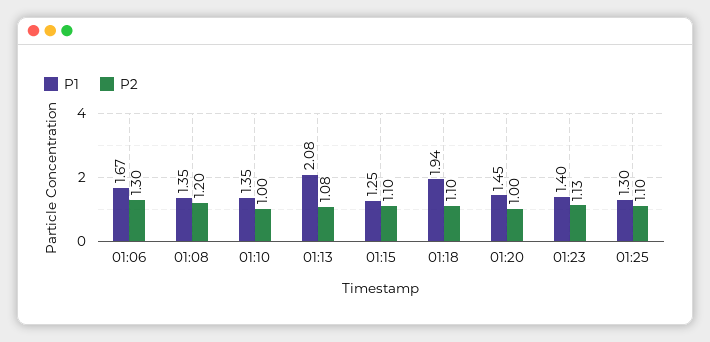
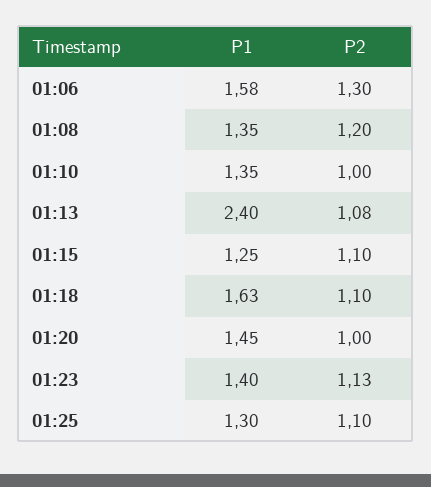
  {
    "P1": {
-     "01:06": 1.67,
+     "01:06": 1.58,
      "01:08": 1.35,
      "01:10": 1.35,
-     "01:13": 2.08,
+     "01:13": 2.4,
      "01:15": 1.25,
-     "01:18": 1.94,
+     "01:18": 1.63,
      "01:20": 1.45,
      "01:23": 1.4,
      "01:25": 1.3
    },
    "P2": {
      "01:06": 1.3,
      "01:08": 1.2,
      "01:10": 1,
      "01:13": 1.08,
      "01:15": 1.1,
      "01:18": 1.1,
      "01:20": 1,
      "01:23": 1.13,
      "01:25": 1.1
    }
  }

